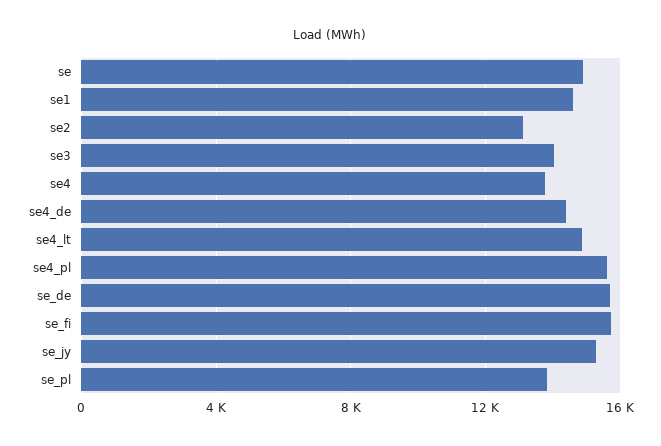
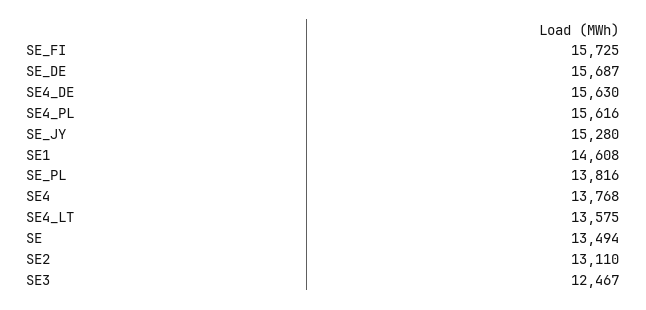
  {
-   "se": 15000,
+   "se": 13494,
    "se1": 14608,
    "se2": 13110,
-   "se3": 14000,
+   "se3": 12467,
    "se4": 13768,
-   "se4_de": 14500,
+   "se4_de": 15630,
-   "se4_lt": 15000,
+   "se4_lt": 13575,
    "se4_pl": 15616,
    "se_de": 15687,
    "se_fi": 15725,
    "se_jy": 15280,
    "se_pl": 13816
  }

